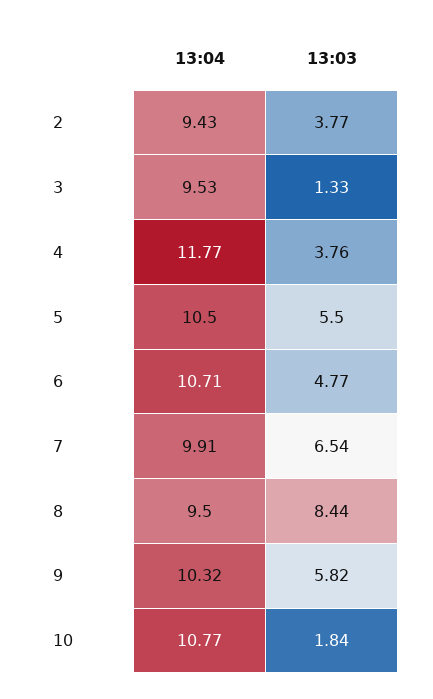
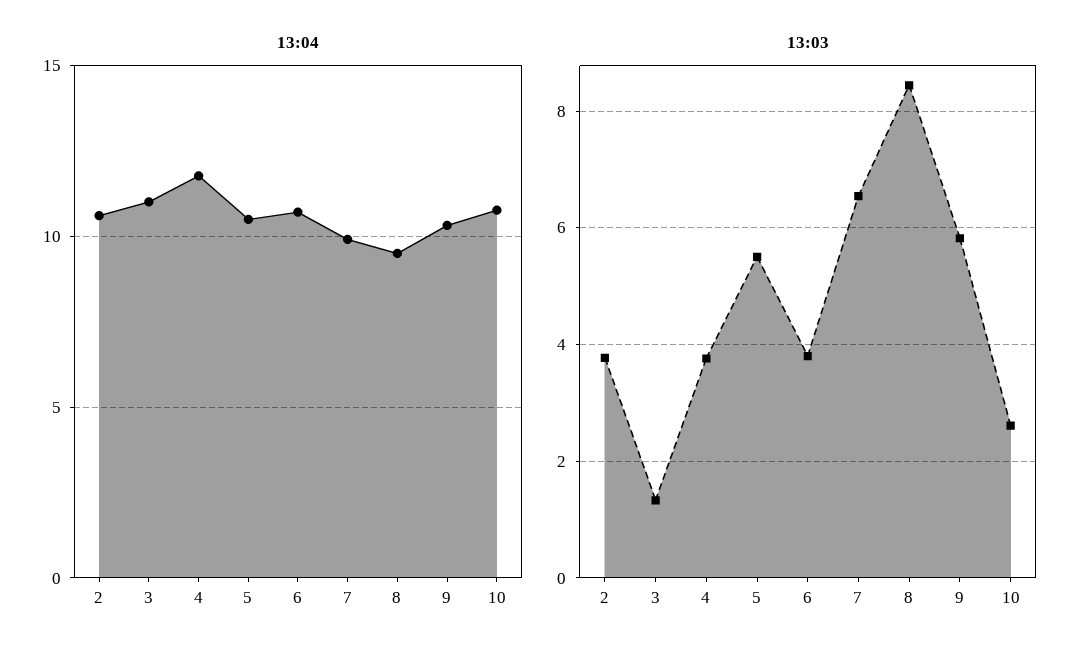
  {
    "13:04": {
-     "2": 9.43,
+     "2": 10.5,
-     "3": 9.53,
+     "3": 11,
      "4": 11.77,
      "5": 10.5,
      "6": 10.71,
      "7": 9.91,
      "8": 9.5,
      "9": 10.32,
      "10": 10.77
    },
    "13:03": {
      "2": 3.77,
      "3": 1.33,
      "4": 3.76,
      "5": 5.5,
-     "6": 4.77,
+     "6": 3.8,
      "7": 6.54,
      "8": 8.44,
      "9": 5.82,
-     "10": 1.84
+     "10": 2.6
    }
  }

